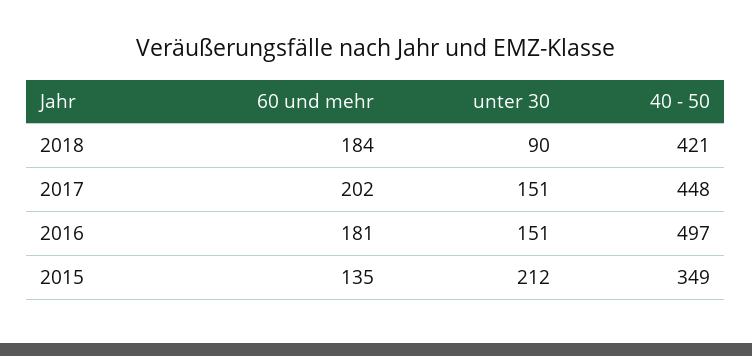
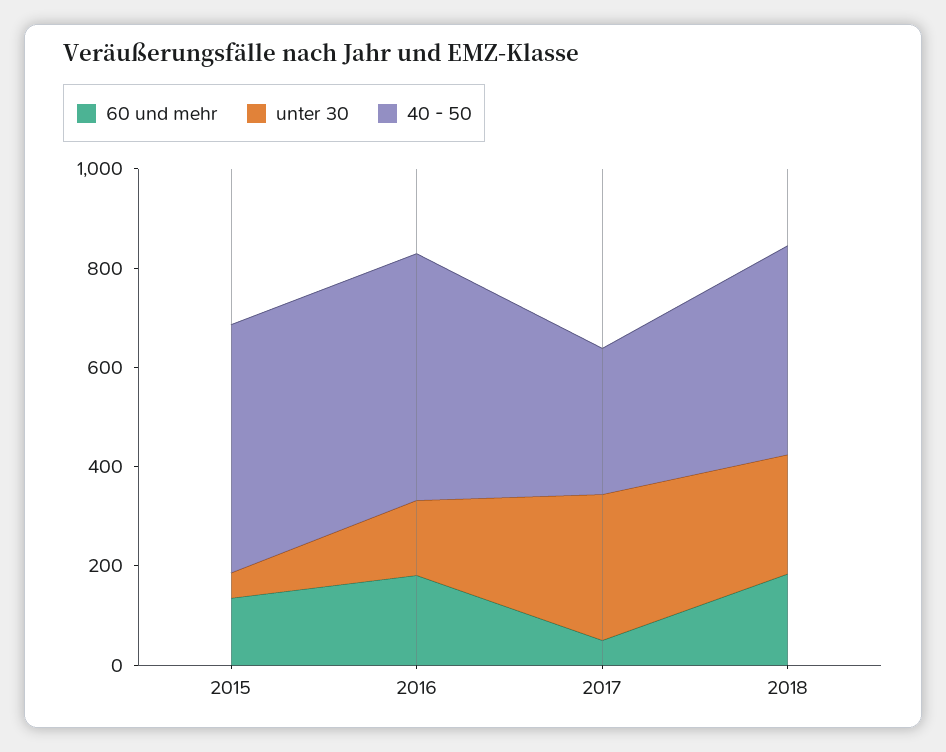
  {
    "60 und mehr": {
      "2018": 184,
-     "2017": 202,
+     "2017": 50,
      "2016": 181,
      "2015": 135
    },
    "unter 30": {
-     "2018": 90,
+     "2018": 250,
-     "2017": 151,
+     "2017": 300,
      "2016": 151,
-     "2015": 212
+     "2015": 50
    },
    "40 - 50": {
      "2018": 421,
-     "2017": 448,
+     "2017": 300,
      "2016": 497,
-     "2015": 349
+     "2015": 500
    }
  }

